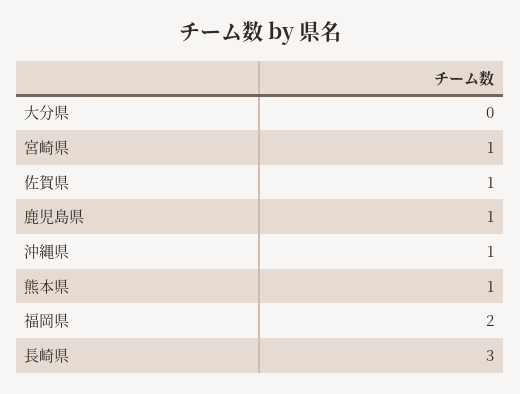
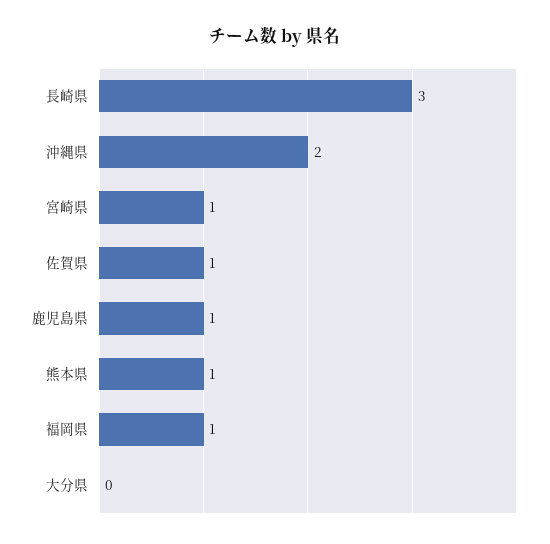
  {
    "大分県": 0,
    "宮崎県": 1,
    "佐賀県": 1,
    "鹿児島県": 1,
-   "沖縄県": 1,
+   "沖縄県": 2,
    "熊本県": 1,
-   "福岡県": 2,
+   "福岡県": 1,
    "長崎県": 3
  }

